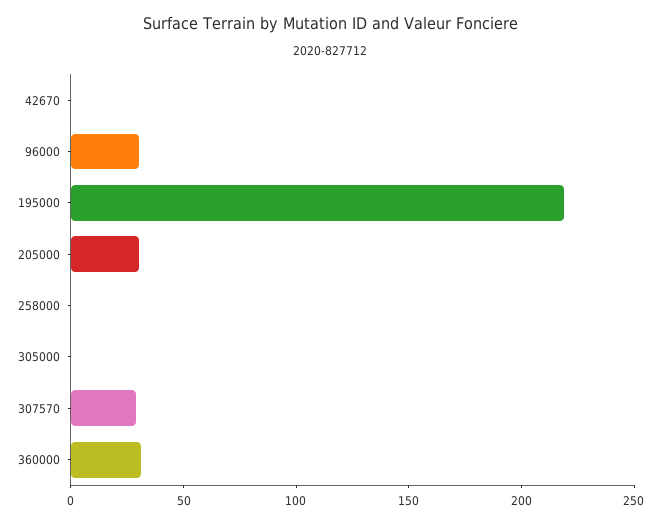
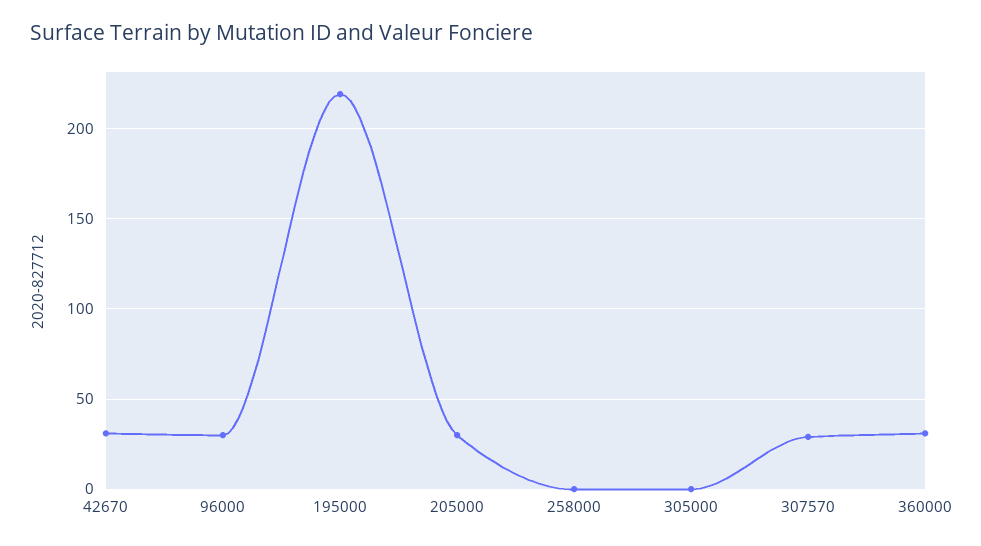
  {
-   "42670": 0,
+   "42670": 30,
    "96000": 30,
    "195000": 220,
    "205000": 30,
    "258000": 0,
    "305000": 0,
    "307570": 30,
    "360000": 30
  }

